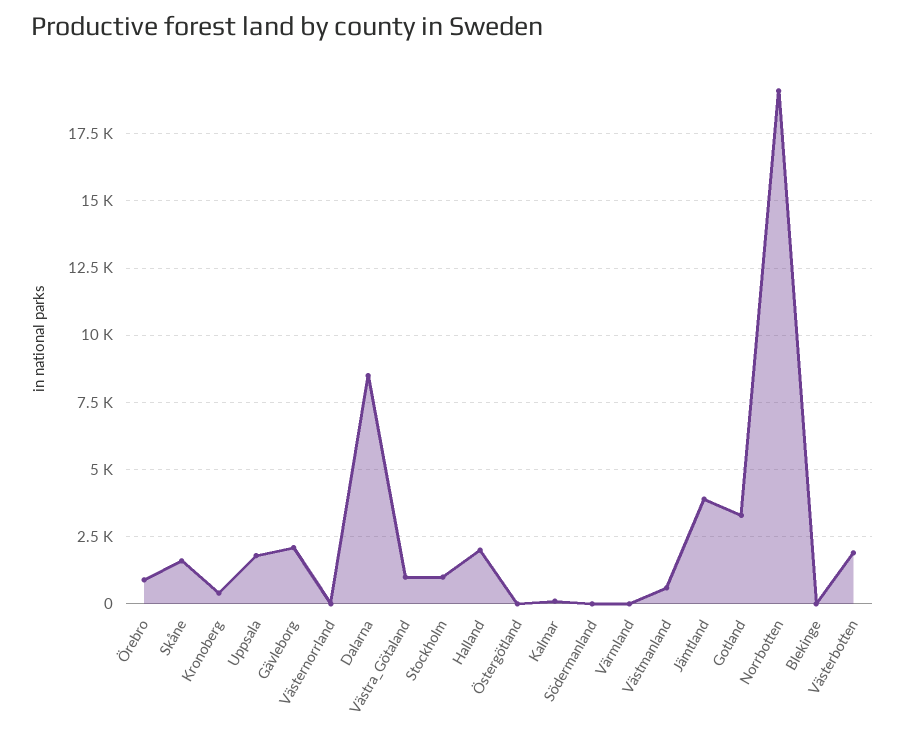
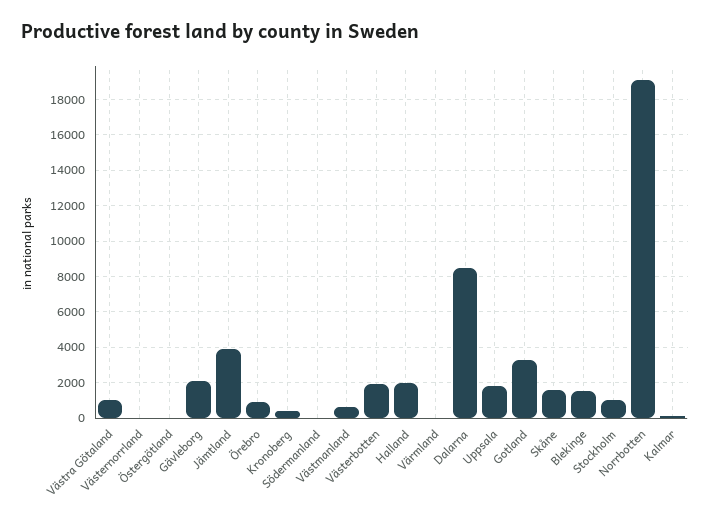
  {
    "Örebro": 1000,
    "Skåne": 1500,
    "Kronoberg": 500,
    "Uppsala": 1750,
    "Gävleborg": 2000,
    "Västernorrland": 0,
    "Dalarna": 8500,
    "Västra_Götaland": 1000,
    "Stockholm": 1000,
    "Halland": 2000,
    "Östergötland": 0,
    "Kalmar": 0,
    "Södermanland": 0,
    "Värmland": 0,
    "Västmanland": 500,
    "Jämtland": 4000,
    "Gotland": 3250,
    "Norrbotten": 19000,
-   "Blekinge": 0,
+   "Blekinge": 1500,
    "Västerbotten": 2000
  }

